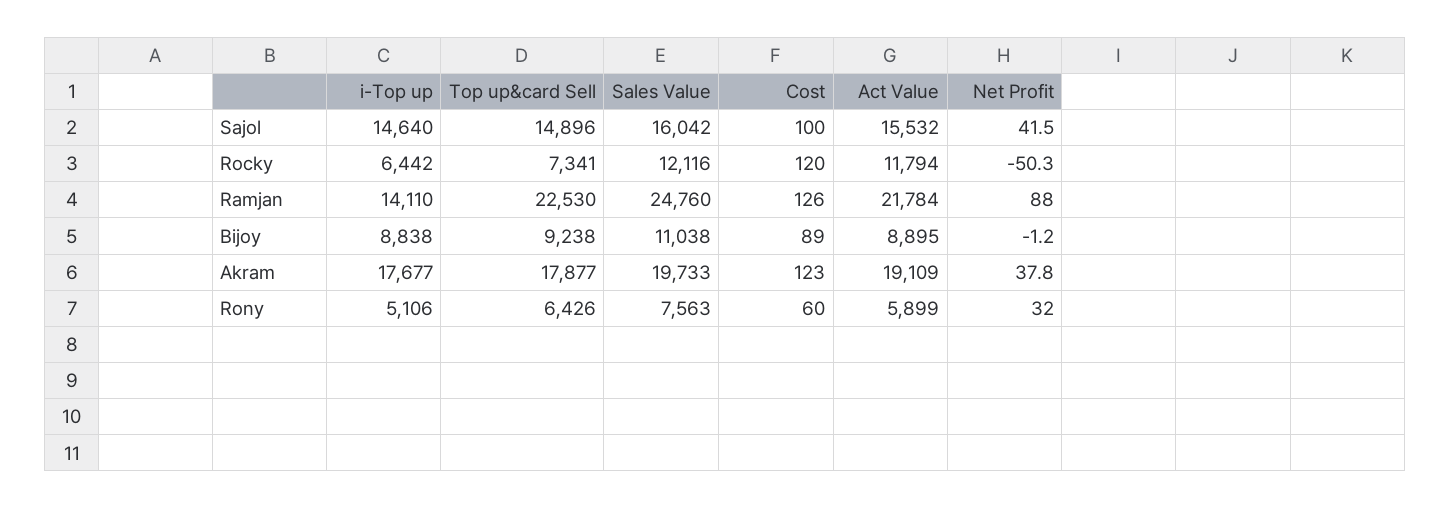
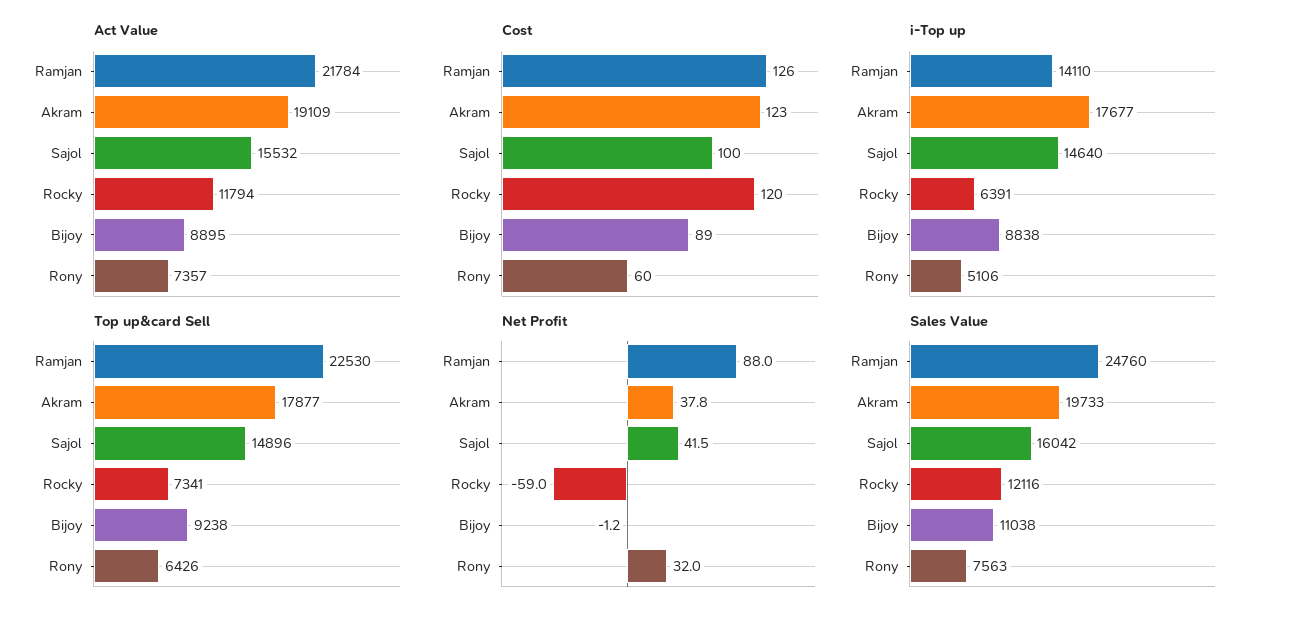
  {
    "i-Top up": {
      "Sajol": 14640,
-     "Rocky": 6442,
+     "Rocky": 6391,
      "Ramjan": 14110,
      "Bijoy": 8838,
      "Akram": 17677,
      "Rony": 5106
    },
    "Top up&card Sell": {
      "Sajol": 14896,
      "Rocky": 7341,
      "Ramjan": 22530,
      "Bijoy": 9238,
      "Akram": 17877,
      "Rony": 6426
    },
    "Sales Value": {
      "Sajol": 16042,
      "Rocky": 12116,
      "Ramjan": 24760,
      "Bijoy": 11038,
      "Akram": 19733,
      "Rony": 7563
    },
    "Cost": {
      "Sajol": 100,
      "Rocky": 120,
      "Ramjan": 126,
      "Bijoy": 89,
      "Akram": 123,
      "Rony": 60
    },
    "Act Value": {
      "Sajol": 15532,
      "Rocky": 11794,
      "Ramjan": 21784,
      "Bijoy": 8895,
      "Akram": 19109,
-     "Rony": 5899
+     "Rony": 7357
    },
    "Net Profit": {
      "Sajol": 41.5,
-     "Rocky": -50.3,
+     "Rocky": -59,
      "Ramjan": 88,
      "Bijoy": -1.2,
      "Akram": 37.8,
      "Rony": 32
    }
  }

